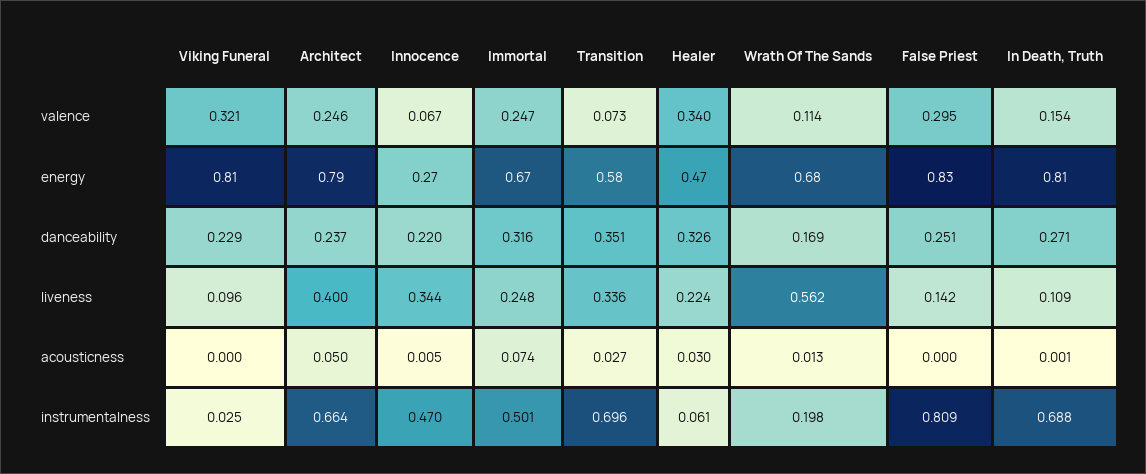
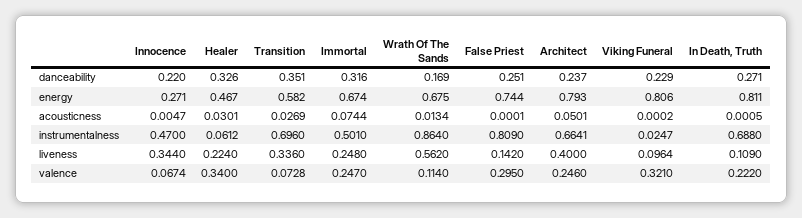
  {
    "Viking Funeral": {
      "valence": 0.321,
      "energy": 0.806,
      "danceability": 0.229,
      "liveness": 0.0964,
      "acousticness": 0.0002,
      "instrumentalness": 0.0247
    },
    "Architect": {
      "valence": 0.246,
      "energy": 0.793,
      "danceability": 0.237,
      "liveness": 0.4,
      "acousticness": 0.0501,
      "instrumentalness": 0.6641
    },
    "Innocence": {
      "valence": 0.0674,
      "energy": 0.271,
      "danceability": 0.22,
      "liveness": 0.344,
      "acousticness": 0.0047,
      "instrumentalness": 0.47
    },
    "Immortal": {
      "valence": 0.247,
      "energy": 0.674,
      "danceability": 0.316,
      "liveness": 0.248,
      "acousticness": 0.0744,
      "instrumentalness": 0.501
    },
    "Transition": {
      "valence": 0.0728,
      "energy": 0.582,
      "danceability": 0.351,
      "liveness": 0.336,
      "acousticness": 0.0269,
      "instrumentalness": 0.696
    },
    "Healer": {
      "valence": 0.34,
      "energy": 0.467,
      "danceability": 0.326,
      "liveness": 0.224,
      "acousticness": 0.0301,
      "instrumentalness": 0.0612
    },
    "Wrath Of The Sands": {
      "valence": 0.114,
      "energy": 0.675,
      "danceability": 0.169,
      "liveness": 0.562,
      "acousticness": 0.0134,
-     "instrumentalness": 0.198
+     "instrumentalness": 0.864
    },
    "False Priest": {
      "valence": 0.295,
-     "energy": 0.83,
+     "energy": 0.744,
      "danceability": 0.251,
      "liveness": 0.142,
      "acousticness": 0.0001,
      "instrumentalness": 0.809
    },
    "In Death, Truth": {
-     "valence": 0.154,
+     "valence": 0.222,
      "energy": 0.811,
      "danceability": 0.271,
      "liveness": 0.109,
      "acousticness": 0.0005,
      "instrumentalness": 0.688
    }
  }

